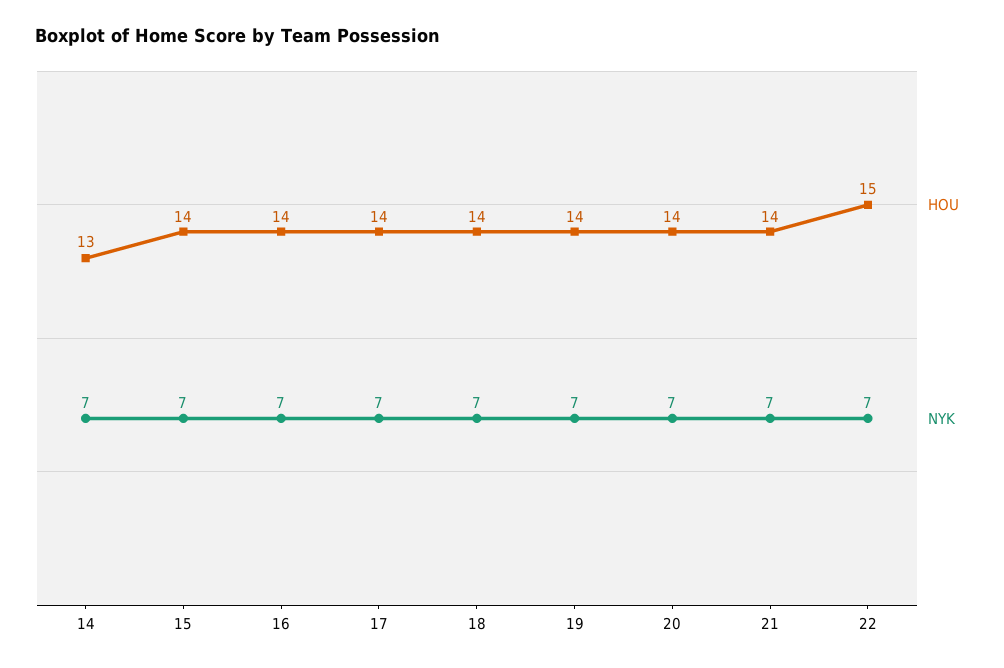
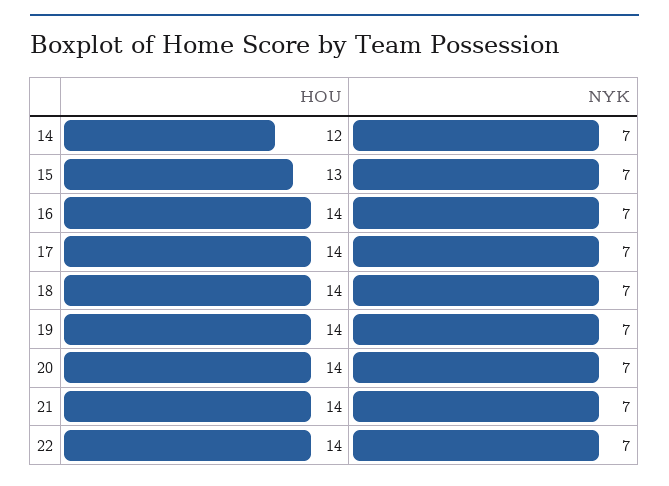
  {
    "HOU": {
-     "14": 13,
+     "14": 12,
-     "15": 14,
+     "15": 13,
      "16": 14,
      "17": 14,
      "18": 14,
      "19": 14,
      "20": 14,
      "21": 14,
-     "22": 15
+     "22": 14
    },
    "NYK": {
      "14": 7,
      "15": 7,
      "16": 7,
      "17": 7,
      "18": 7,
      "19": 7,
      "20": 7,
      "21": 7,
      "22": 7
    }
  }

